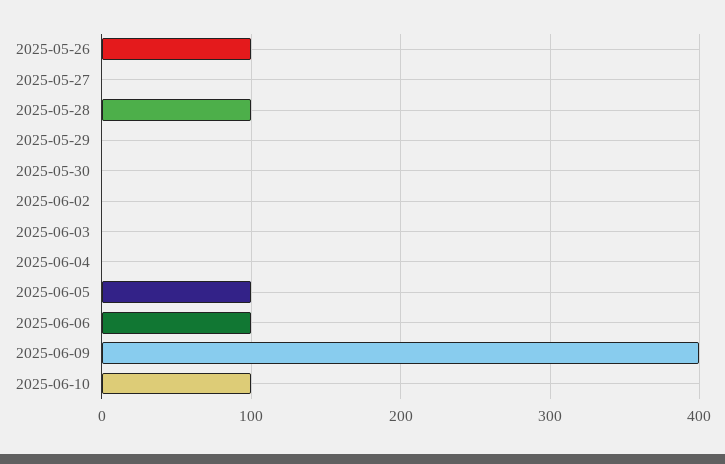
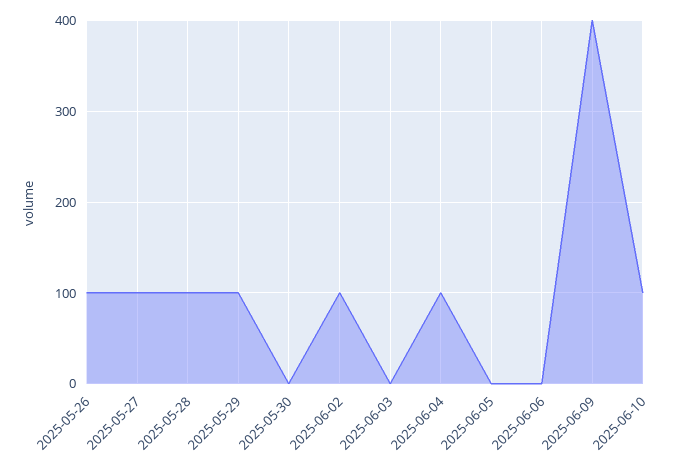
  {
    "2025-05-26": 100,
-   "2025-05-27": 0,
+   "2025-05-27": 100,
    "2025-05-28": 100,
-   "2025-05-29": 0,
+   "2025-05-29": 100,
    "2025-05-30": 0,
-   "2025-06-02": 0,
+   "2025-06-02": 100,
    "2025-06-03": 0,
-   "2025-06-04": 0,
+   "2025-06-04": 100,
-   "2025-06-05": 100,
+   "2025-06-05": 0,
-   "2025-06-06": 100,
+   "2025-06-06": 0,
    "2025-06-09": 400,
    "2025-06-10": 100
  }

